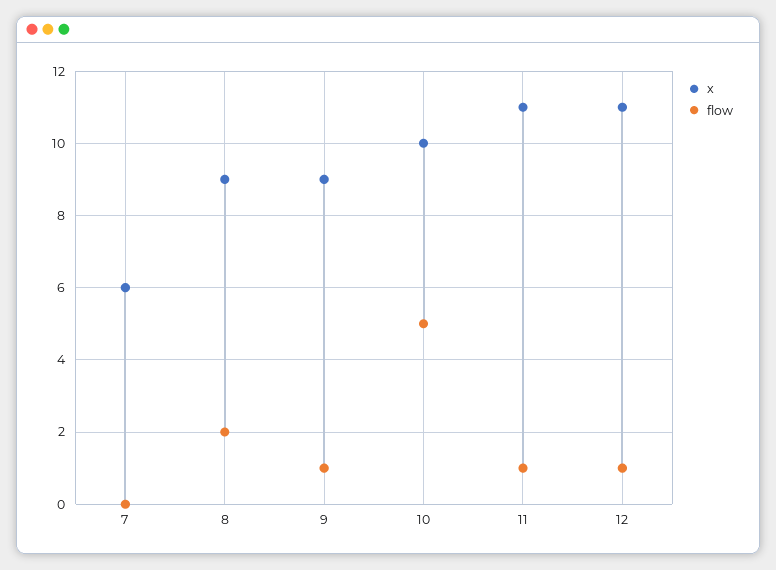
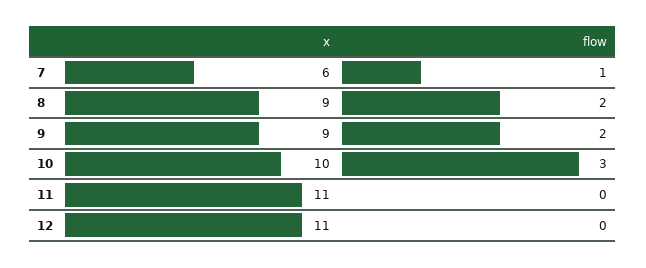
  {
    "x": {
      "7": 6,
      "8": 9,
      "9": 9,
      "10": 10,
      "11": 11,
      "12": 11
    },
    "flow": {
-     "7": 0,
+     "7": 1,
      "8": 2,
-     "9": 1,
+     "9": 2,
-     "10": 5,
+     "10": 3,
-     "11": 1,
+     "11": 0,
-     "12": 1
+     "12": 0
    }
  }

